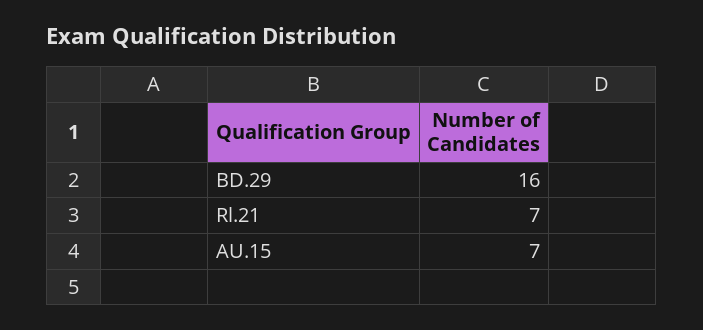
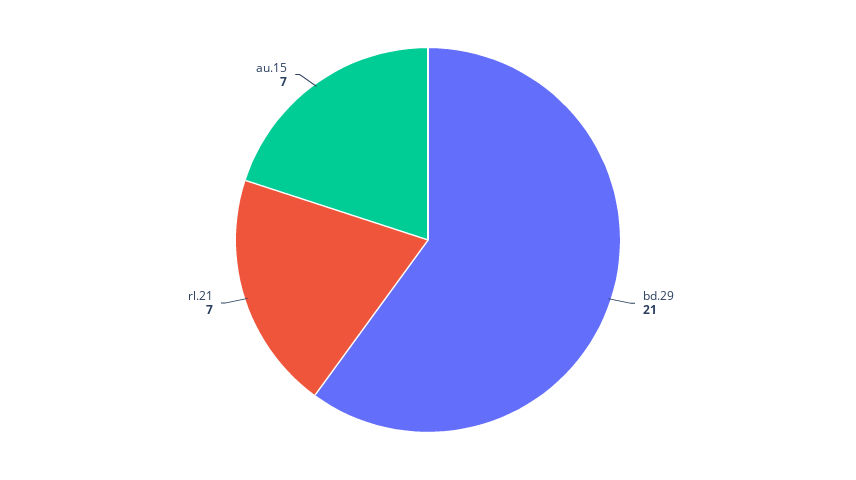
  {
-   "BD.29": 16,
+   "BD.29": 21,
    "Rl.21": 7,
    "AU.15": 7
  }

